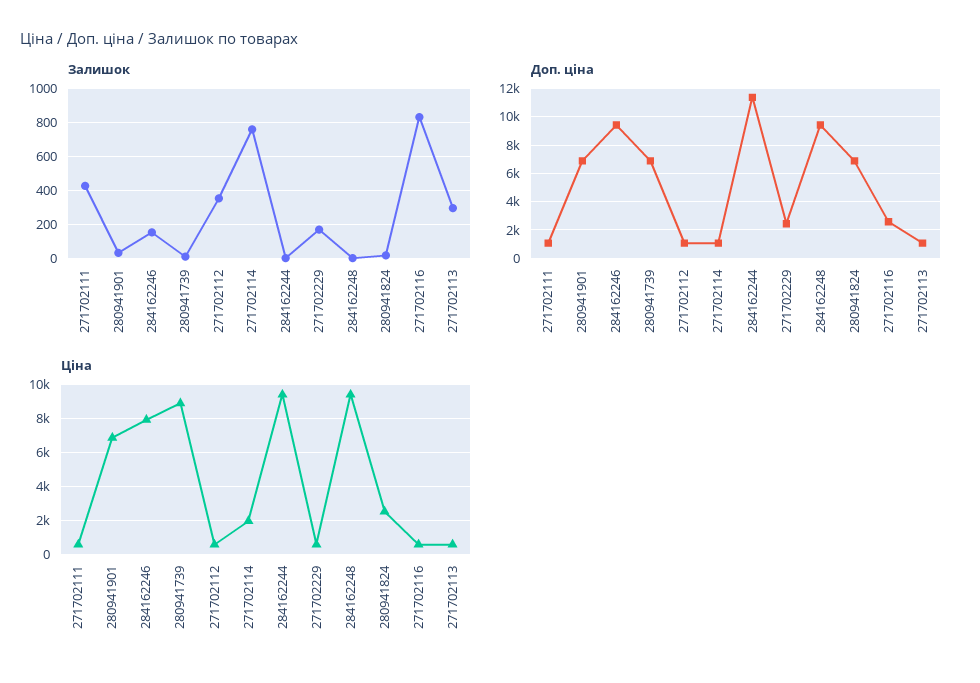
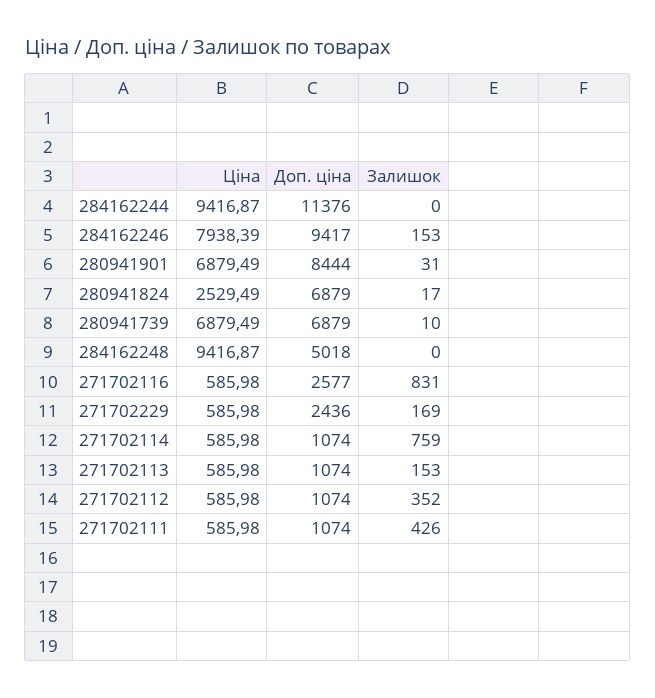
  {
    "Залишок": {
      "271702111": 426,
      "280941901": 31,
      "284162246": 153,
      "280941739": 10,
      "271702112": 352,
      "271702114": 759,
      "284162244": 0,
      "271702229": 169,
      "284162248": 0,
      "280941824": 17,
      "271702116": 831,
-     "271702113": 300
+     "271702113": 153
    },
    "Доп. ціна": {
      "271702111": 1074,
-     "280941901": 7000,
+     "280941901": 8444,
      "284162246": 9417,
      "280941739": 6879,
      "271702112": 1074,
      "271702114": 1074,
      "284162244": 11376,
      "271702229": 2436,
-     "284162248": 9500,
+     "284162248": 5018,
      "280941824": 6879,
      "271702116": 2577,
      "271702113": 1074
    },
    "Ціна": {
      "271702111": 585.98,
      "280941901": 6879.49,
      "284162246": 7938.39,
-     "280941739": 9000,
+     "280941739": 6879.49,
      "271702112": 585.98,
-     "271702114": 2000,
+     "271702114": 585.98,
      "284162244": 9416.87,
      "271702229": 585.98,
      "284162248": 9416.87,
      "280941824": 2529.49,
      "271702116": 585.98,
      "271702113": 585.98
    }
  }

